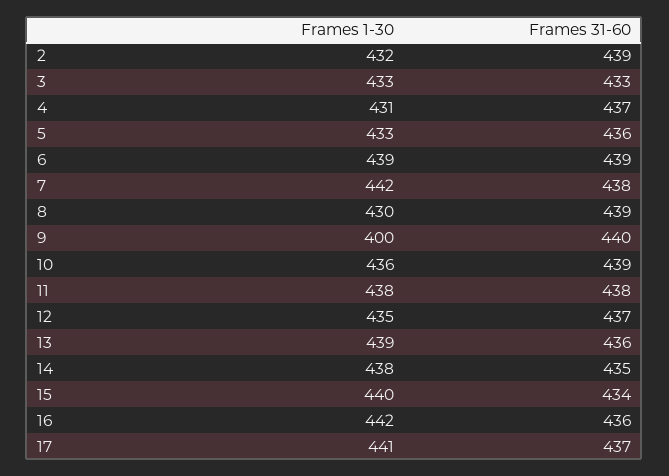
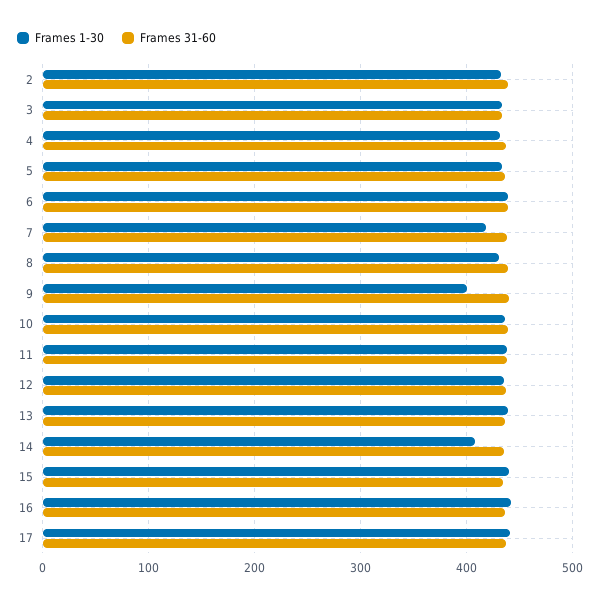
  {
    "Frames 1-30": {
      "2": 432,
      "3": 433,
      "4": 431,
      "5": 433,
      "6": 439,
-     "7": 442,
+     "7": 420,
      "8": 430,
      "9": 400,
      "10": 436,
      "11": 438,
      "12": 435,
      "13": 439,
-     "14": 438,
+     "14": 410,
      "15": 440,
      "16": 442,
      "17": 441
    },
    "Frames 31-60": {
      "2": 439,
      "3": 433,
      "4": 437,
      "5": 436,
      "6": 439,
      "7": 438,
      "8": 439,
      "9": 440,
      "10": 439,
      "11": 438,
      "12": 437,
      "13": 436,
      "14": 435,
      "15": 434,
      "16": 436,
      "17": 437
    }
  }

